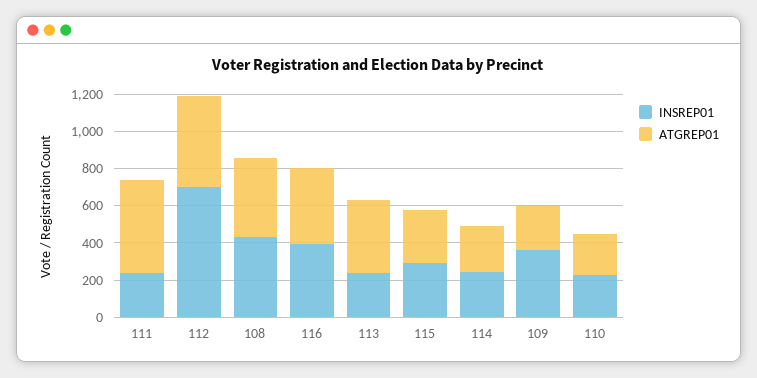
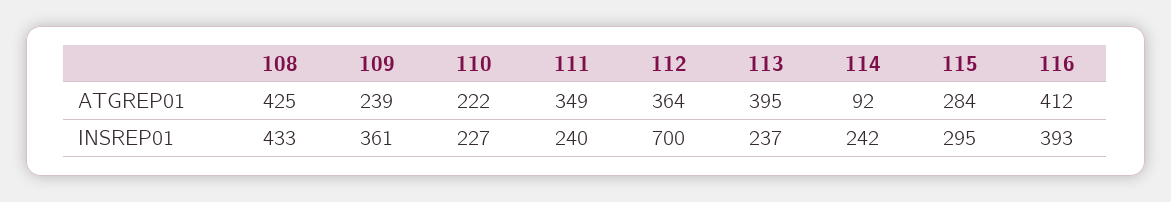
  {
    "INSREP01": {
      "111": 240,
      "112": 700,
      "108": 433,
      "116": 393,
      "113": 237,
      "115": 295,
      "114": 242,
      "109": 361,
      "110": 227
    },
    "ATGREP01": {
-     "111": 500,
+     "111": 349,
-     "112": 500,
+     "112": 364,
      "108": 425,
      "116": 412,
      "113": 395,
      "115": 284,
-     "114": 250,
+     "114": 92,
      "109": 239,
      "110": 222
    }
  }

